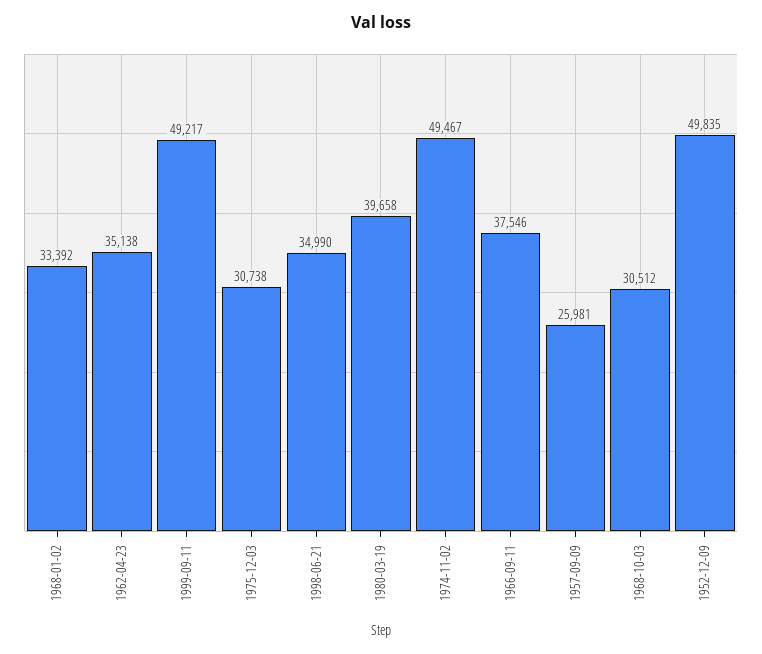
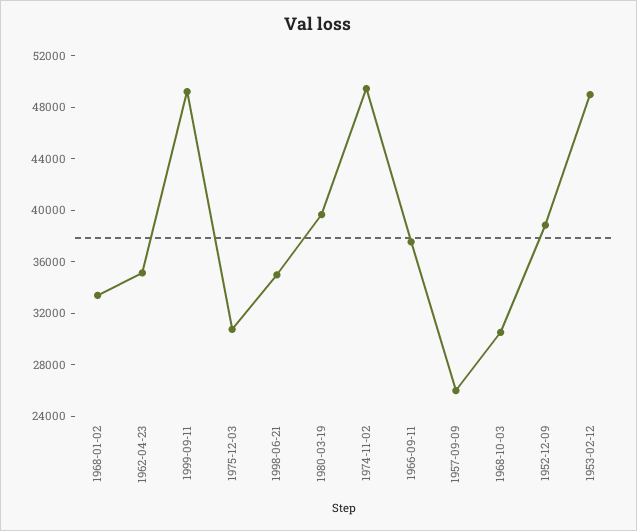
  {
    "1968-01-02": 33392,
    "1962-04-23": 35138,
    "1999-09-11": 49217,
    "1975-12-03": 30738,
    "1998-06-21": 34990,
    "1980-03-19": 39658,
    "1974-11-02": 49467,
    "1966-09-11": 37546,
    "1957-09-09": 25981,
    "1968-10-03": 30512,
-   "1952-12-09": 49835
+   "1952-12-09": 39000,
+   "1953-02-12": 49000
  }

